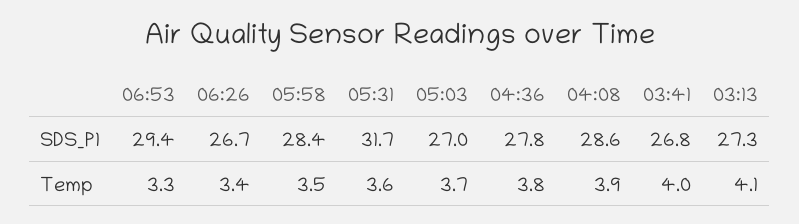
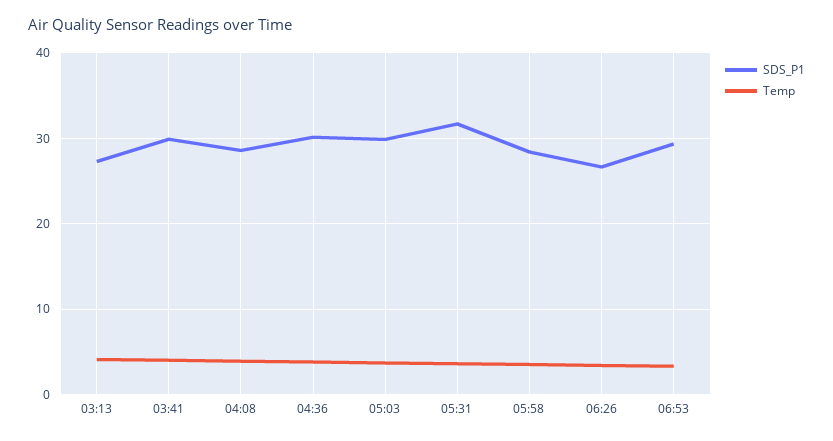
  {
    "SDS_P1": {
      "06:53": 29.4,
      "06:26": 26.7,
      "05:58": 28.4,
      "05:31": 31.7,
-     "05:03": 27,
+     "05:03": 30,
-     "04:36": 27.8,
+     "04:36": 30,
      "04:08": 28.6,
-     "03:41": 26.8,
+     "03:41": 30,
      "03:13": 27.3
    },
    "Temp": {
      "06:53": 3.3,
      "06:26": 3.4,
      "05:58": 3.5,
      "05:31": 3.6,
      "05:03": 3.7,
      "04:36": 3.8,
      "04:08": 3.9,
      "03:41": 4,
      "03:13": 4.1
    }
  }

